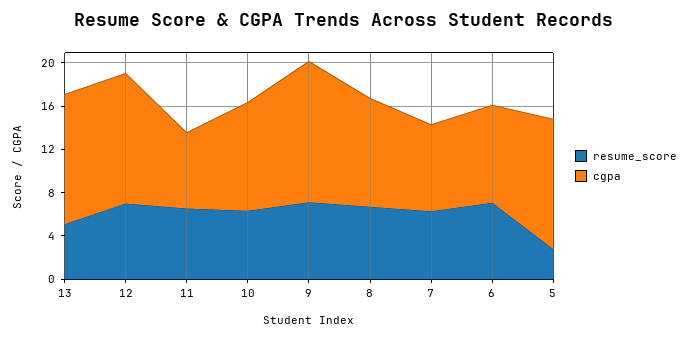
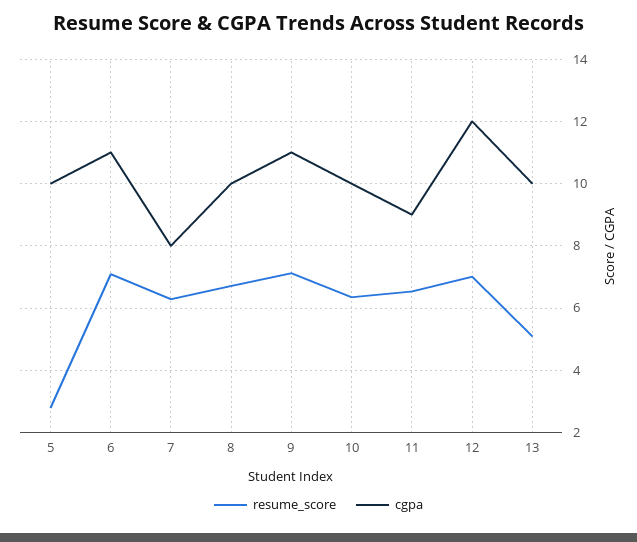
  {
    "resume_score": {
      "13": 5,
      "12": 7,
      "11": 6.6,
      "10": 6.4,
      "9": 7.2,
      "8": 6.8,
      "7": 6.2,
      "6": 7,
      "5": 2.8
    },
    "cgpa": {
-     "13": 12,
+     "13": 10,
      "12": 12,
-     "11": 7,
+     "11": 9,
      "10": 10,
-     "9": 13,
+     "9": 11,
      "8": 10,
      "7": 8,
-     "6": 9,
+     "6": 11,
-     "5": 12
+     "5": 10
    }
  }

